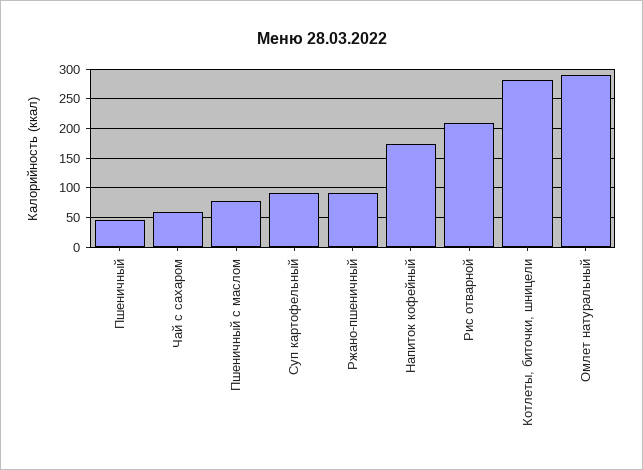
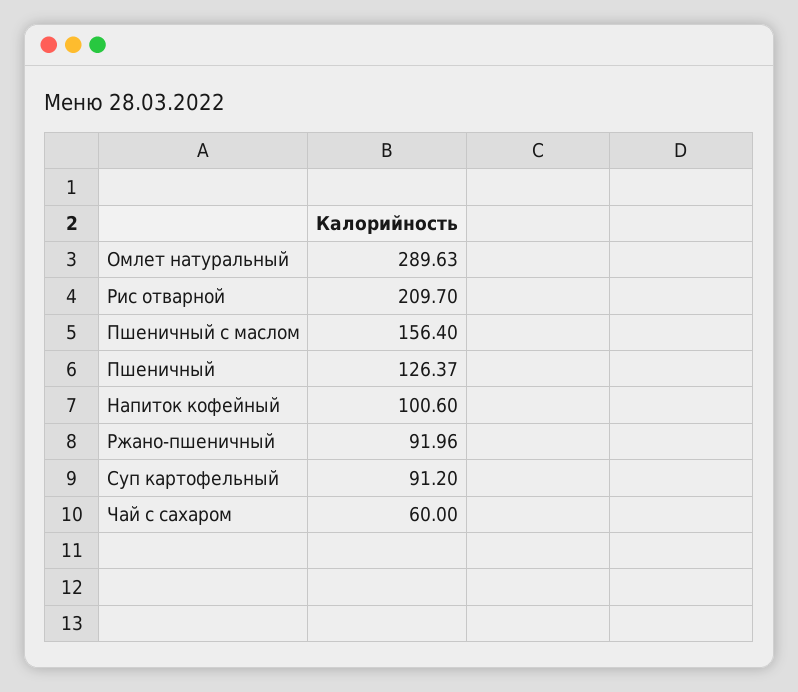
  {
-   "Пшеничный": 50,
+   "Пшеничный": 126.37,
    "Чай с сахаром": 60,
-   "Пшеничный с маслом": 75,
+   "Пшеничный с маслом": 156.4,
    "Суп картофельный": 91.2,
    "Ржано-пшеничный": 91.96,
-   "Напиток кофейный": 175,
+   "Напиток кофейный": 100.6,
    "Рис отварной": 209.7,
-   "Котлеты, биточки, шницели": 275,
    "Омлет натуральный": 289.63
  }

